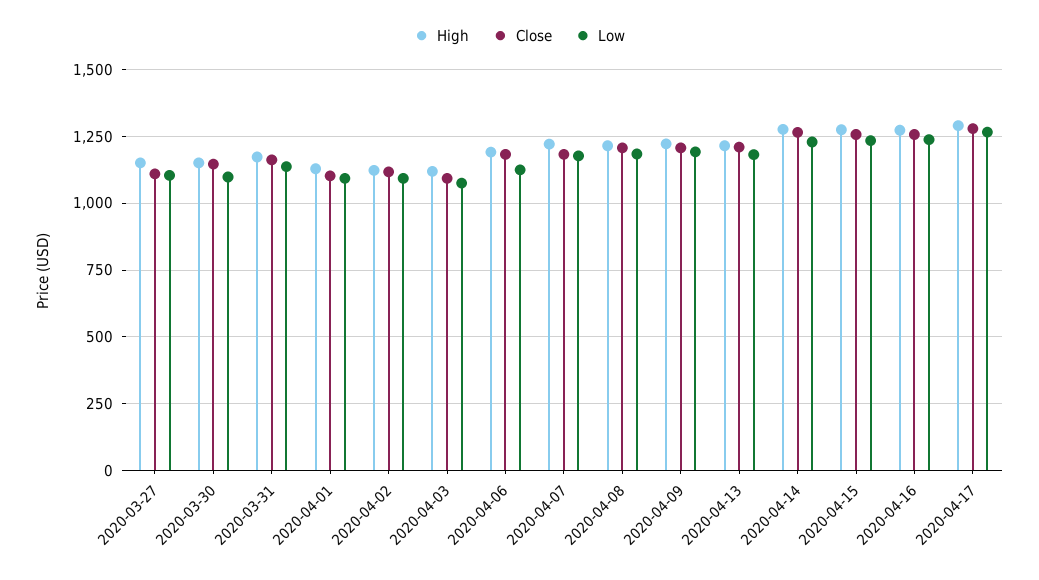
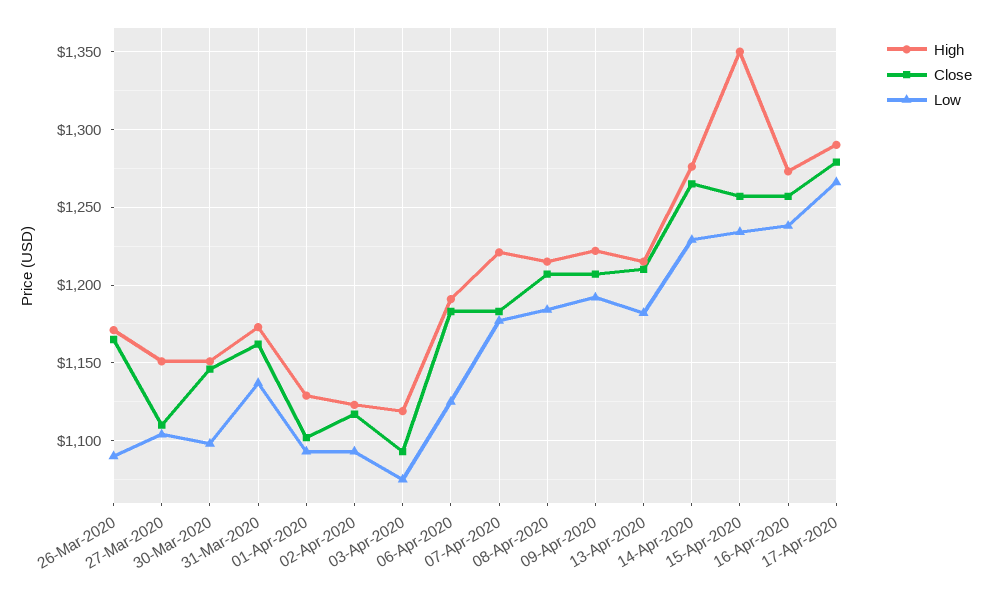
  {
    "High": {
      "2020-03-27": 1150,
      "2020-03-30": 1150,
      "2020-03-31": 1175,
      "2020-04-01": 1130,
      "2020-04-02": 1125,
      "2020-04-03": 1120,
      "2020-04-06": 1190,
      "2020-04-07": 1220,
      "2020-04-08": 1215,
      "2020-04-09": 1220,
      "2020-04-13": 1215,
      "2020-04-14": 1275,
-     "2020-04-15": 1275,
+     "2020-04-15": 1350,
      "2020-04-16": 1275,
-     "2020-04-17": 1290
+     "2020-04-17": 1290,
+     "26-Mar-2020": 1170
    },
    "Close": {
      "2020-03-27": 1110,
      "2020-03-30": 1145,
      "2020-03-31": 1160,
      "2020-04-01": 1100,
      "2020-04-02": 1115,
      "2020-04-03": 1095,
      "2020-04-06": 1185,
      "2020-04-07": 1185,
      "2020-04-08": 1205,
      "2020-04-09": 1205,
      "2020-04-13": 1210,
      "2020-04-14": 1265,
      "2020-04-15": 1255,
      "2020-04-16": 1255,
-     "2020-04-17": 1280
+     "2020-04-17": 1280,
+     "26-Mar-2020": 1165
    },
    "Low": {
      "2020-03-27": 1105,
      "2020-03-30": 1100,
      "2020-03-31": 1135,
      "2020-04-01": 1095,
      "2020-04-02": 1095,
      "2020-04-03": 1075,
      "2020-04-06": 1125,
      "2020-04-07": 1175,
      "2020-04-08": 1185,
      "2020-04-09": 1190,
      "2020-04-13": 1180,
      "2020-04-14": 1230,
      "2020-04-15": 1235,
      "2020-04-16": 1240,
-     "2020-04-17": 1265
+     "2020-04-17": 1265,
+     "26-Mar-2020": 1090
    }
  }

